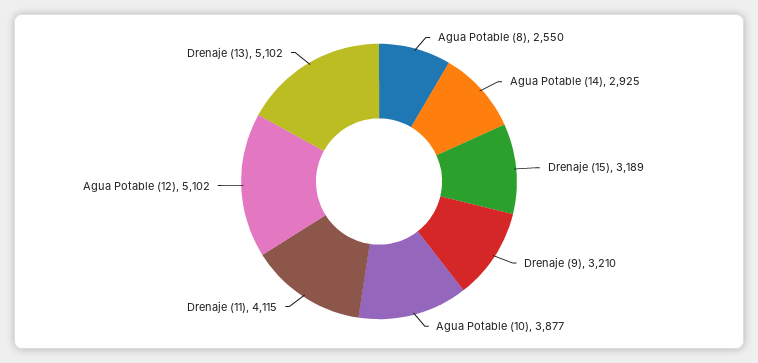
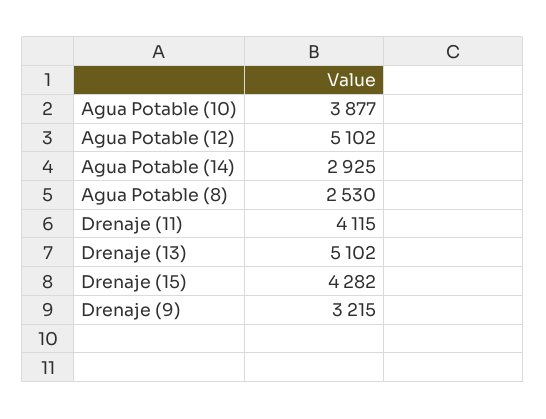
  {
-   "Agua Potable (8)": 2550,
+   "Agua Potable (8)": 2530,
    "Agua Potable (14)": 2925,
-   "Drenaje (15)": 3189,
+   "Drenaje (15)": 4282,
-   "Drenaje (9)": 3210,
+   "Drenaje (9)": 3215,
    "Agua Potable (10)": 3877,
    "Drenaje (11)": 4115,
    "Agua Potable (12)": 5102,
    "Drenaje (13)": 5102
  }

